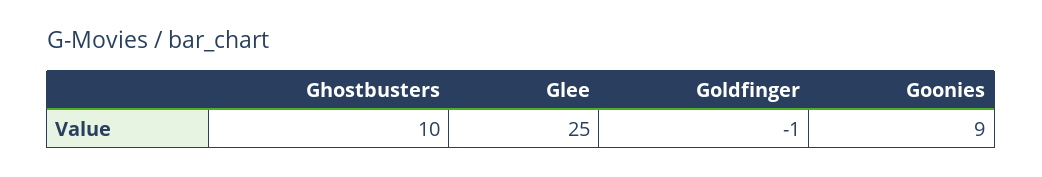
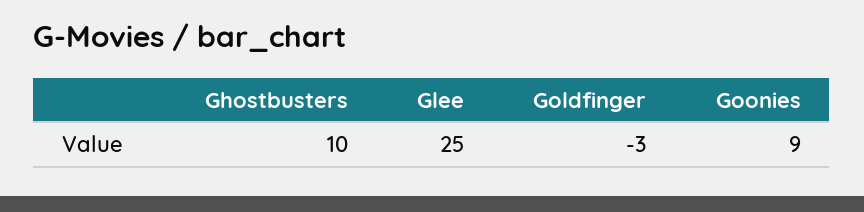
  {
    "Ghostbusters": 10,
    "Glee": 25,
-   "Goldfinger": -1,
+   "Goldfinger": -3,
    "Goonies": 9
  }

